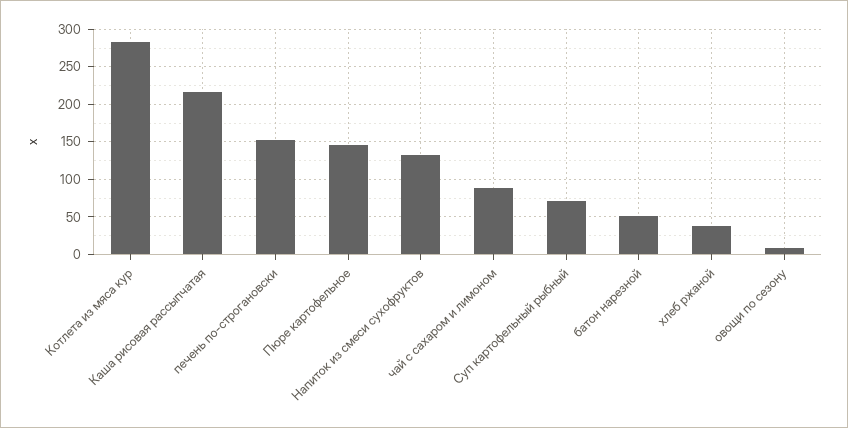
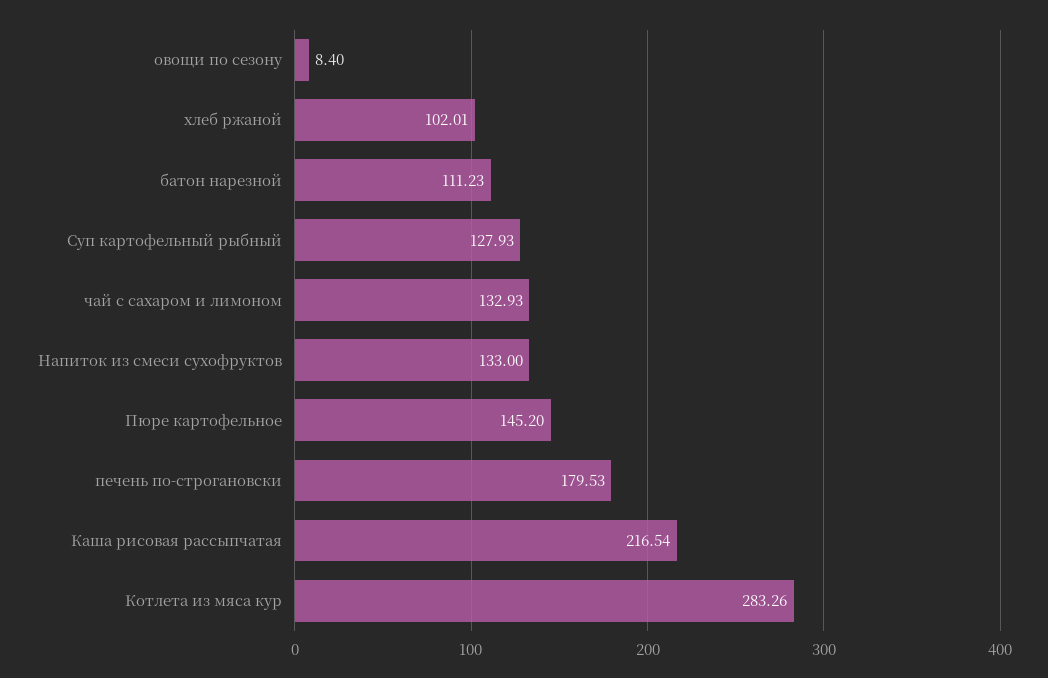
  {
    "Котлета из мяса кур": 283.26,
    "Каша рисовая рассыпчатая": 216.54,
-   "печень по-строгановски": 150,
+   "печень по-строгановски": 179.53,
    "Пюре картофельное": 145.2,
    "Напиток из смеси сухофруктов": 133,
-   "чай с сахаром и лимоном": 90,
+   "чай с сахаром и лимоном": 132.93,
-   "Суп картофельный рыбный": 70,
+   "Суп картофельный рыбный": 127.93,
-   "батон нарезной": 50,
+   "батон нарезной": 111.23,
-   "хлеб ржаной": 40,
+   "хлеб ржаной": 102.01,
    "овощи по сезону": 8.4
  }

